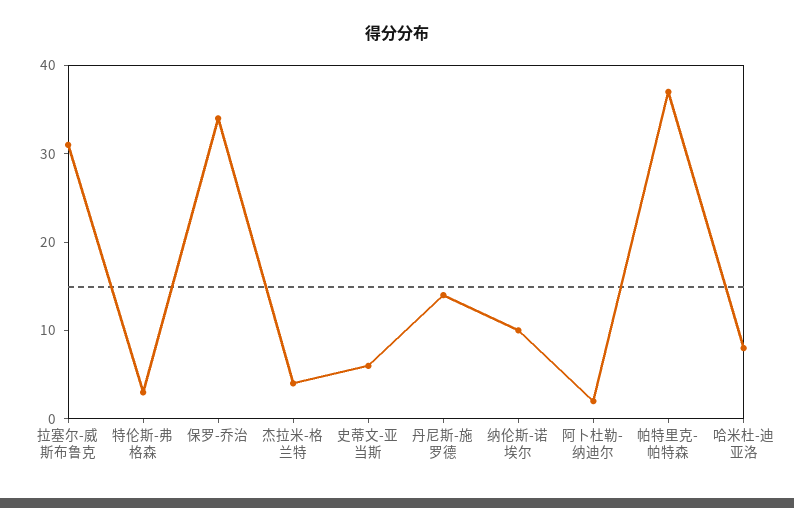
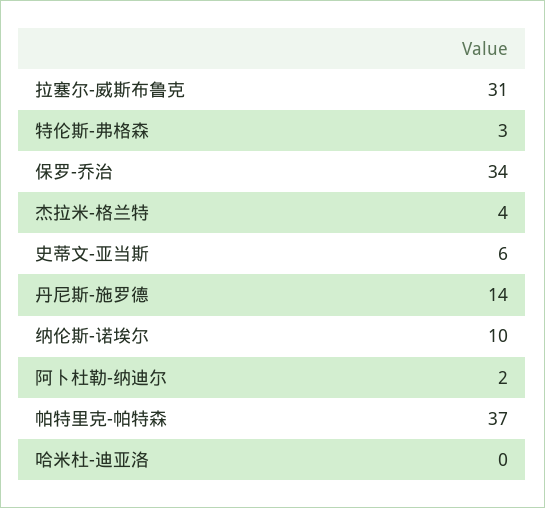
  {
    "拉塞尔-威斯布鲁克": 31,
    "特伦斯-弗格森": 3,
    "保罗-乔治": 34,
    "杰拉米-格兰特": 4,
    "史蒂文-亚当斯": 6,
    "丹尼斯-施罗德": 14,
    "纳伦斯-诺埃尔": 10,
    "阿卜杜勒-纳迪尔": 2,
    "帕特里克-帕特森": 37,
-   "哈米杜-迪亚洛": 8
+   "哈米杜-迪亚洛": 0
  }

